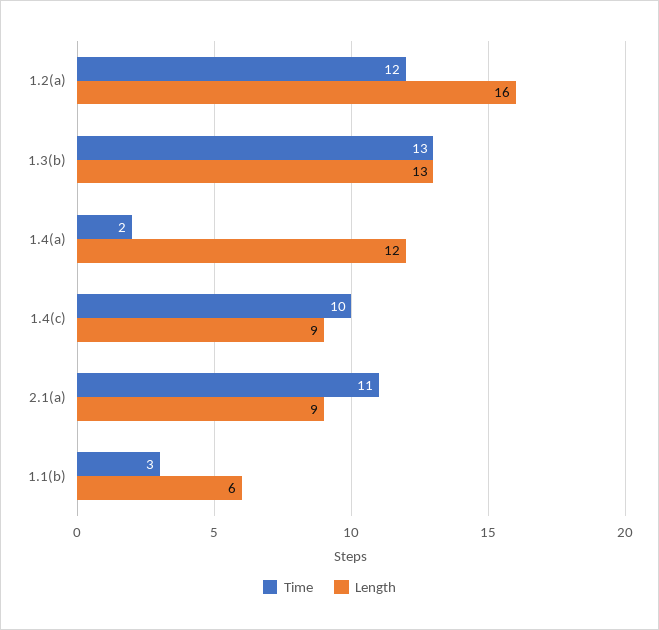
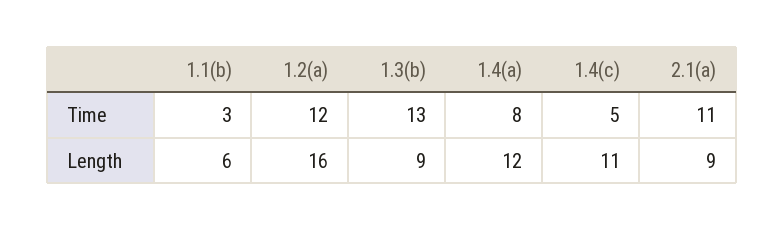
  {
    "Time": {
      "1.2(a)": 12,
      "1.3(b)": 13,
-     "1.4(a)": 2,
+     "1.4(a)": 8,
-     "1.4(c)": 10,
+     "1.4(c)": 5,
      "2.1(a)": 11,
      "1.1(b)": 3
    },
    "Length": {
      "1.2(a)": 16,
-     "1.3(b)": 13,
+     "1.3(b)": 9,
      "1.4(a)": 12,
-     "1.4(c)": 9,
+     "1.4(c)": 11,
      "2.1(a)": 9,
      "1.1(b)": 6
    }
  }

